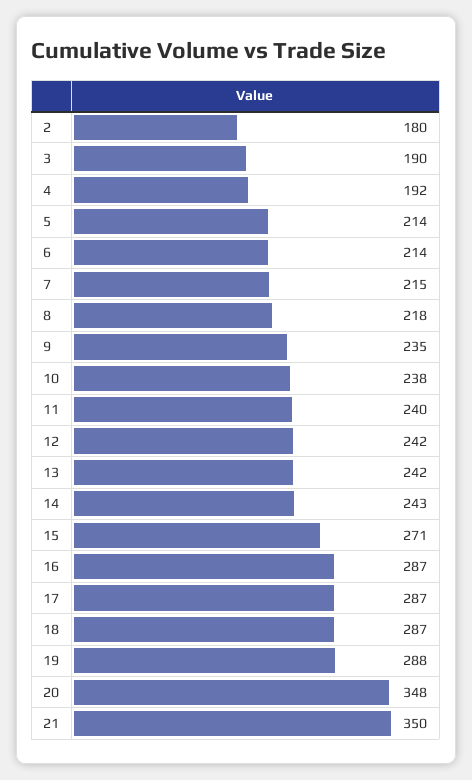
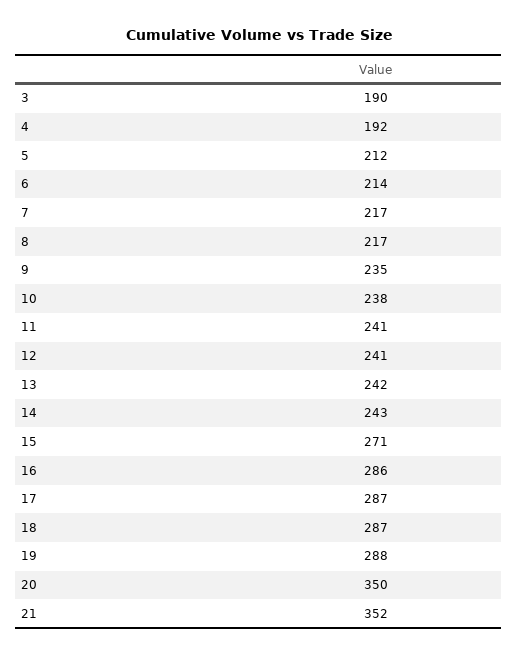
  {
-   "2": 180,
    "3": 190,
    "4": 192,
-   "5": 214,
+   "5": 212,
    "6": 214,
-   "7": 215,
+   "7": 217,
-   "8": 218,
+   "8": 217,
    "9": 235,
    "10": 238,
-   "11": 240,
+   "11": 241,
-   "12": 242,
+   "12": 241,
    "13": 242,
    "14": 243,
    "15": 271,
-   "16": 287,
+   "16": 286,
    "17": 287,
    "18": 287,
    "19": 288,
-   "20": 348,
+   "20": 350,
-   "21": 350
+   "21": 352
  }

